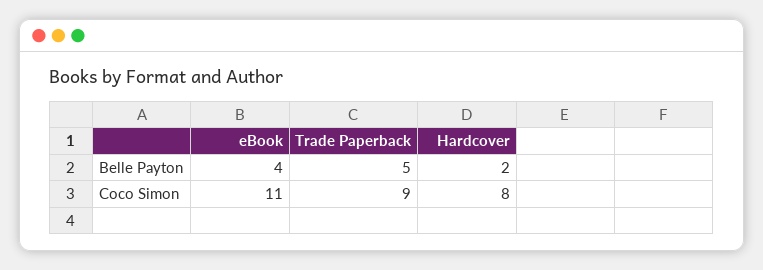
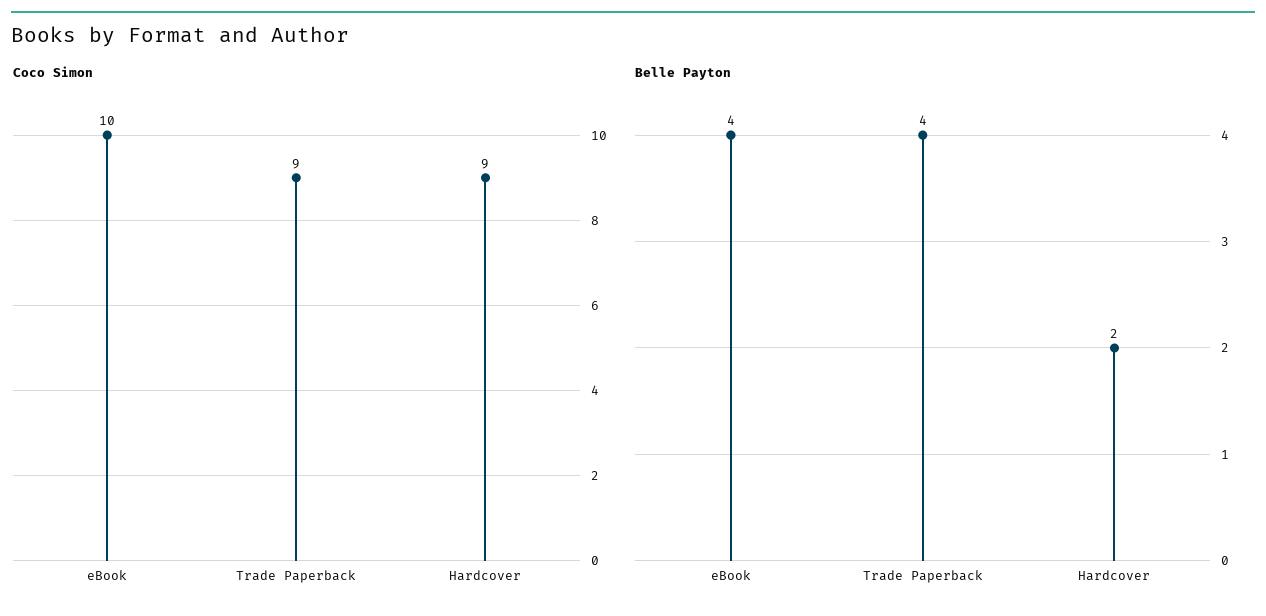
  {
    "Belle Payton": {
      "eBook": 4,
-     "Trade Paperback": 5,
+     "Trade Paperback": 4,
      "Hardcover": 2
    },
    "Coco Simon": {
-     "eBook": 11,
+     "eBook": 10,
      "Trade Paperback": 9,
-     "Hardcover": 8
+     "Hardcover": 9
    }
  }

